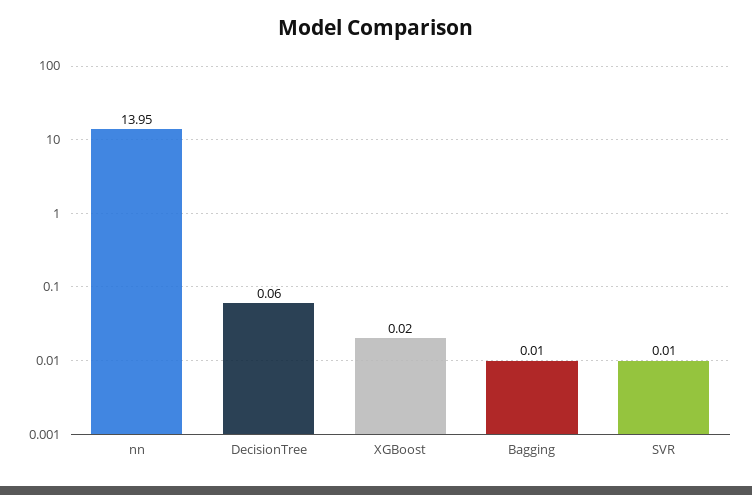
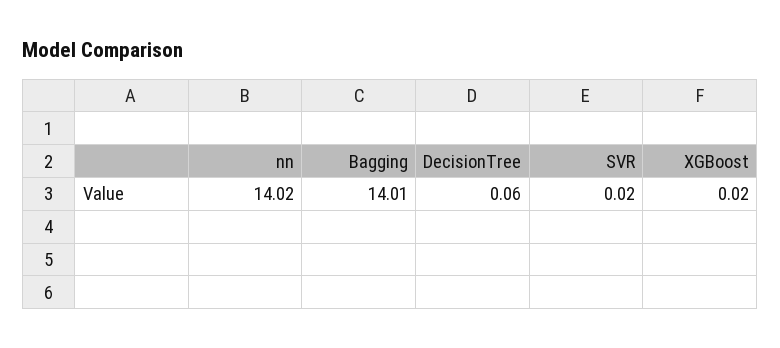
  {
-   "nn": 13.95,
+   "nn": 14.02,
    "DecisionTree": 0.06,
    "XGBoost": 0.02,
-   "Bagging": 0.01,
+   "Bagging": 14.01,
-   "SVR": 0.01
+   "SVR": 0.02
  }

